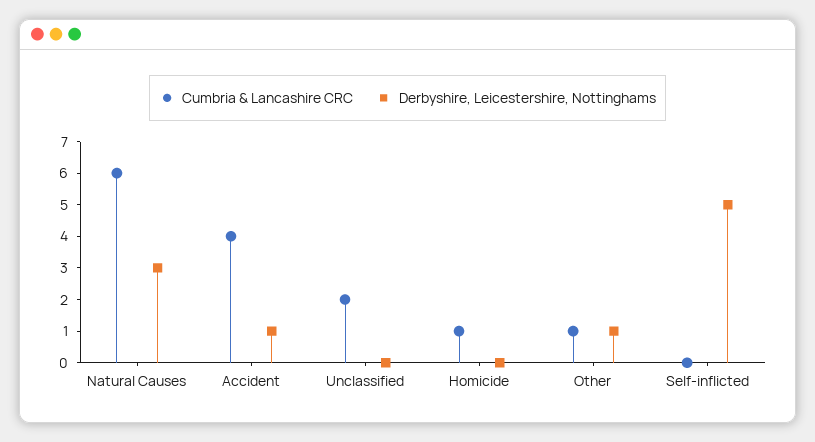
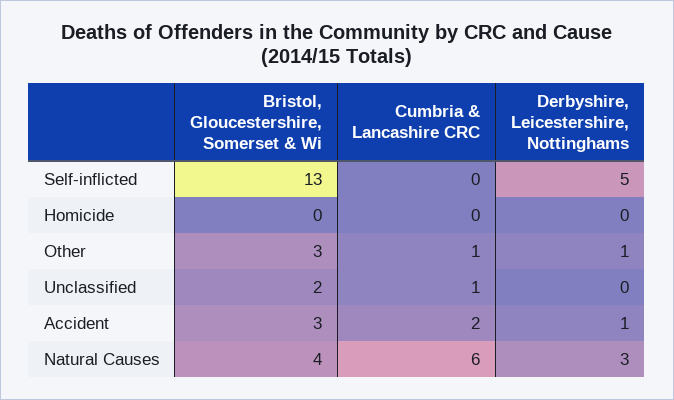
  {
    "Cumbria & Lancashire CRC": {
      "Natural Causes": 6,
-     "Accident": 4,
+     "Accident": 2,
-     "Unclassified": 2,
+     "Unclassified": 1,
-     "Homicide": 1,
+     "Homicide": 0,
      "Other": 1,
      "Self-inflicted": 0
    },
    "Derbyshire, Leicestershire, Nottinghams": {
      "Natural Causes": 3,
      "Accident": 1,
      "Unclassified": 0,
      "Homicide": 0,
      "Other": 1,
      "Self-inflicted": 5
-   }
+   },
+   "Bristol, Gloucestershire, Somerset & Wi": {
+     "Self-inflicted": 13,
+     "Homicide": 0,
+     "Other": 3,
+     "Unclassified": 2,
+     "Accident": 3,
+     "Natural Causes": 4
+   }
  }

